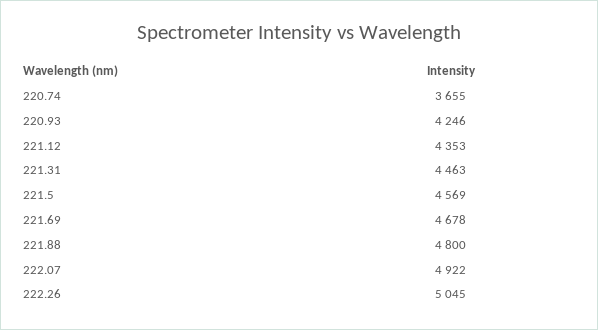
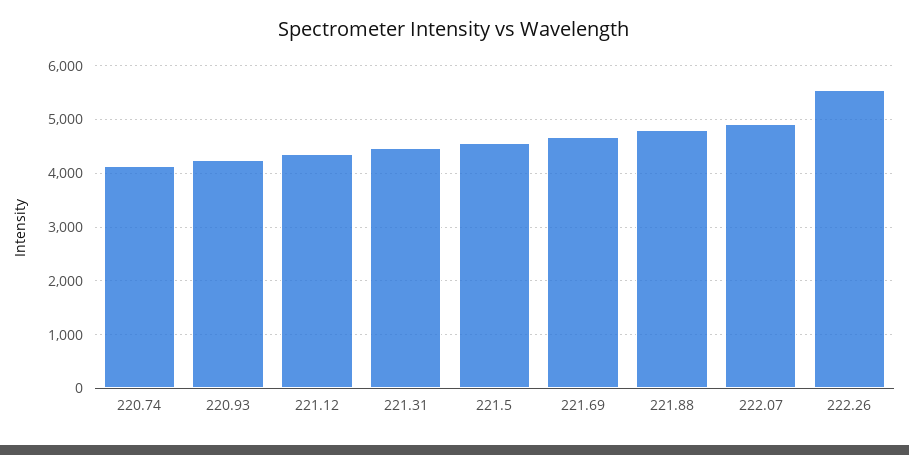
  {
-   "220.74": 3655,
+   "220.74": 4200,
    "220.93": 4246,
    "221.12": 4353,
    "221.31": 4463,
    "221.5": 4569,
    "221.69": 4678,
    "221.88": 4800,
    "222.07": 4922,
-   "222.26": 5045
+   "222.26": 5600
  }

